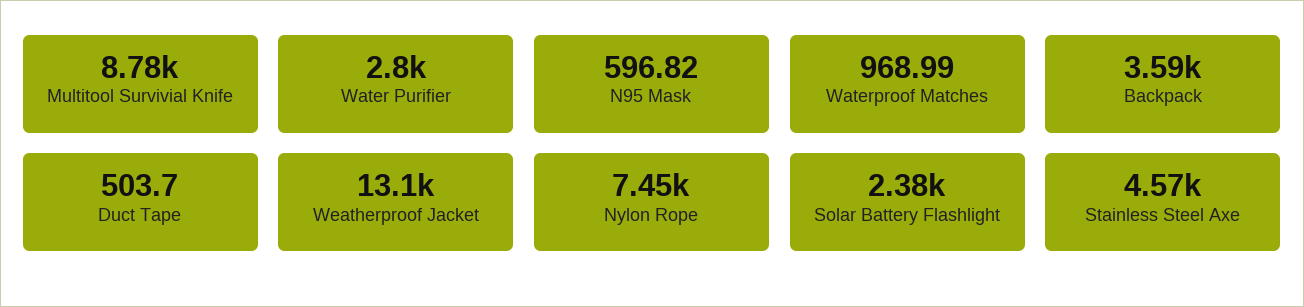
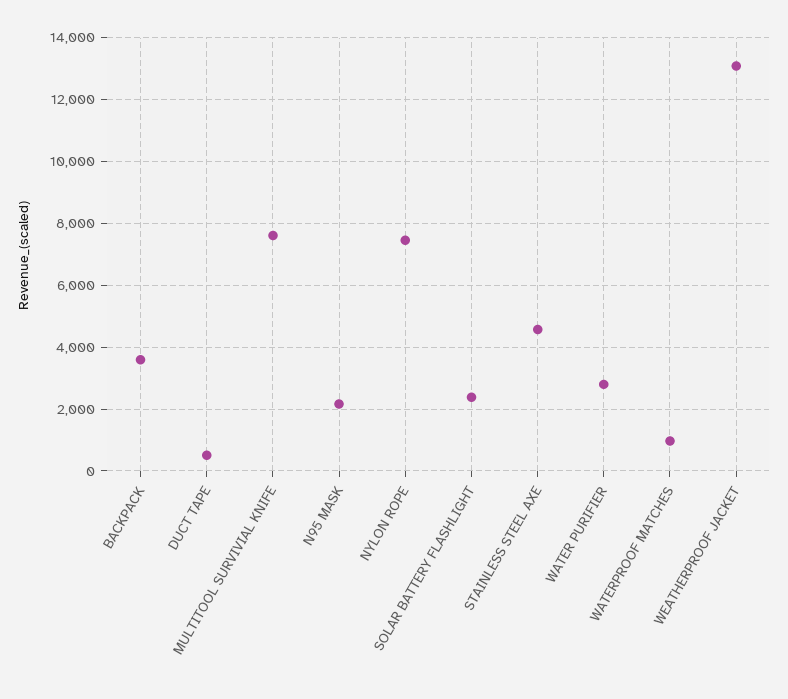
  {
-   "Multitool Survivial Knife": 8780,
+   "Multitool Survivial Knife": 7600,
    "Water Purifier": 2800,
-   "N95 Mask": 596.82,
+   "N95 Mask": 2200,
    "Waterproof Matches": 968.99,
    "Backpack": 3590,
    "Duct Tape": 503.7,
    "Weatherproof Jacket": 13100,
    "Nylon Rope": 7450,
    "Solar Battery Flashlight": 2380,
    "Stainless Steel Axe": 4570
  }

